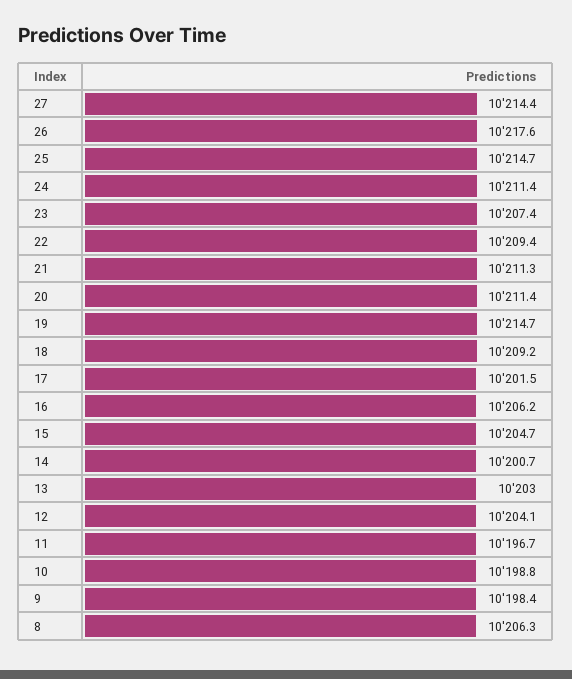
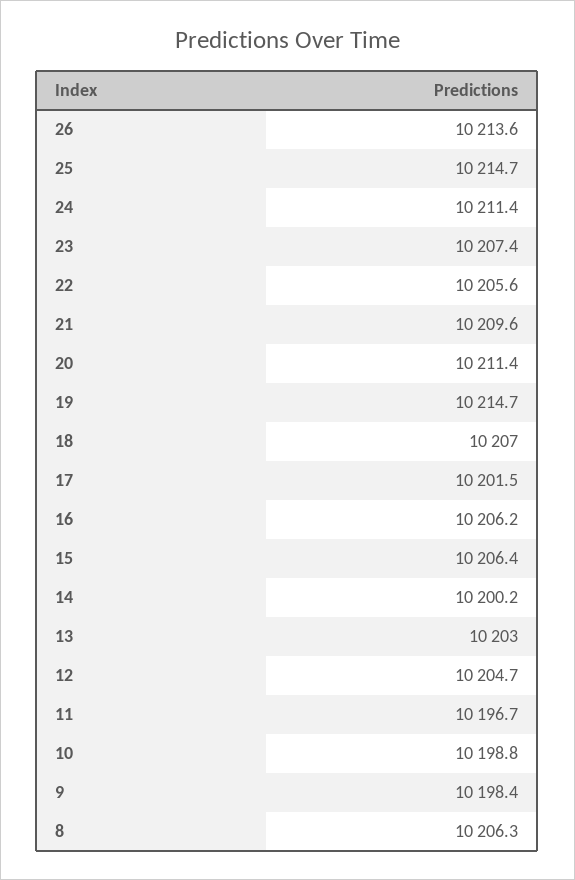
  {
-   "27": 10214.4,
-   "26": 10217.6,
+   "26": 10213.6,
    "25": 10214.7,
    "24": 10211.4,
    "23": 10207.4,
-   "22": 10209.4,
+   "22": 10205.6,
-   "21": 10211.3,
+   "21": 10209.6,
    "20": 10211.4,
    "19": 10214.7,
-   "18": 10209.2,
+   "18": 10207,
    "17": 10201.5,
    "16": 10206.2,
-   "15": 10204.7,
+   "15": 10206.4,
-   "14": 10200.7,
+   "14": 10200.2,
    "13": 10203,
-   "12": 10204.1,
+   "12": 10204.7,
    "11": 10196.7,
    "10": 10198.8,
    "9": 10198.4,
    "8": 10206.3
  }

